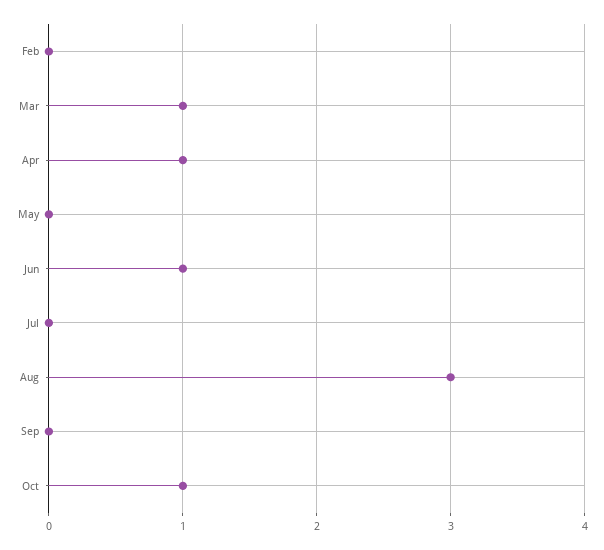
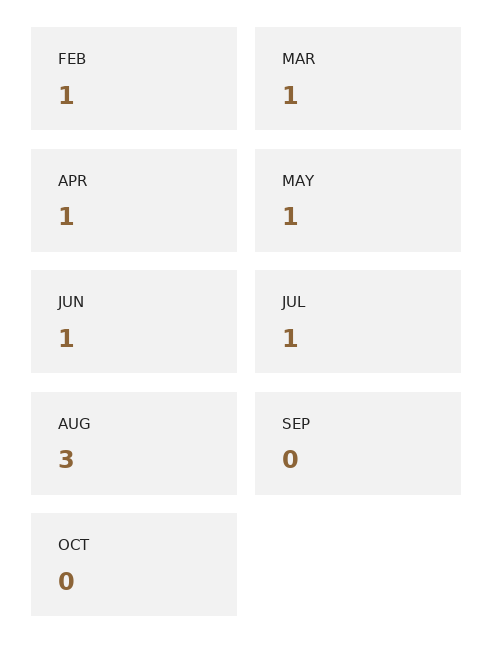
  {
-   "Feb": 0,
+   "Feb": 1,
    "Mar": 1,
    "Apr": 1,
-   "May": 0,
+   "May": 1,
    "Jun": 1,
-   "Jul": 0,
+   "Jul": 1,
    "Aug": 3,
    "Sep": 0,
-   "Oct": 1
+   "Oct": 0
  }

